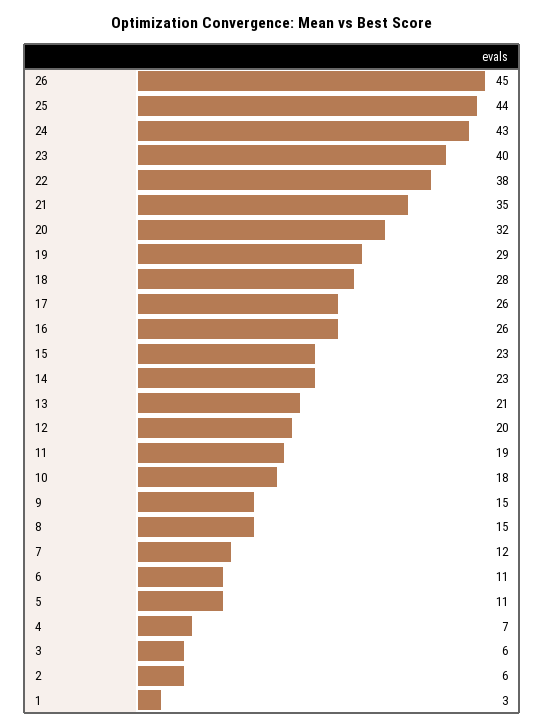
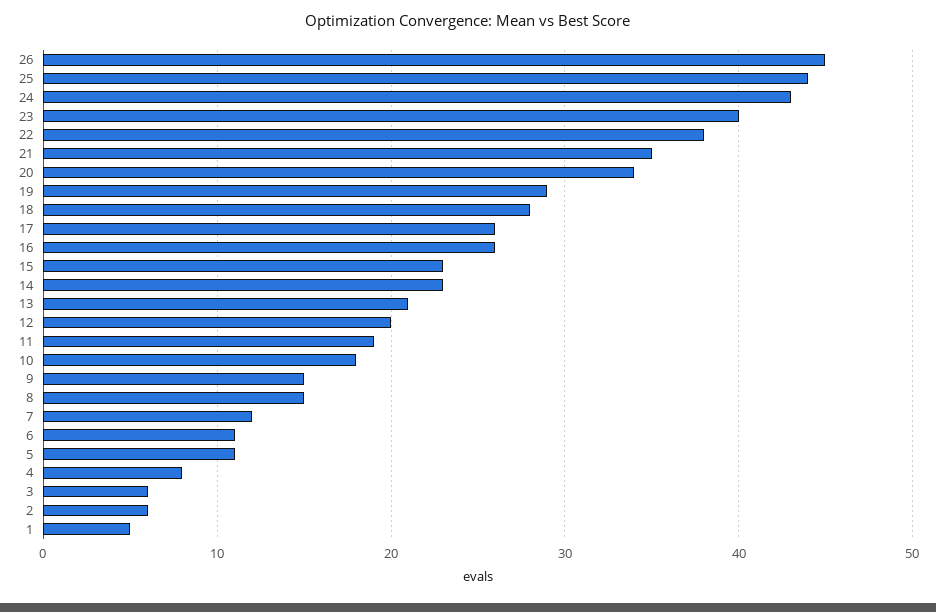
  {
    "26": 45,
    "25": 44,
    "24": 43,
    "23": 40,
    "22": 38,
    "21": 35,
-   "20": 32,
+   "20": 34,
    "19": 29,
    "18": 28,
    "17": 26,
    "16": 26,
    "15": 23,
    "14": 23,
    "13": 21,
    "12": 20,
    "11": 19,
    "10": 18,
    "9": 15,
    "8": 15,
    "7": 12,
    "6": 11,
    "5": 11,
-   "4": 7,
+   "4": 8,
    "3": 6,
    "2": 6,
-   "1": 3
+   "1": 5
  }

